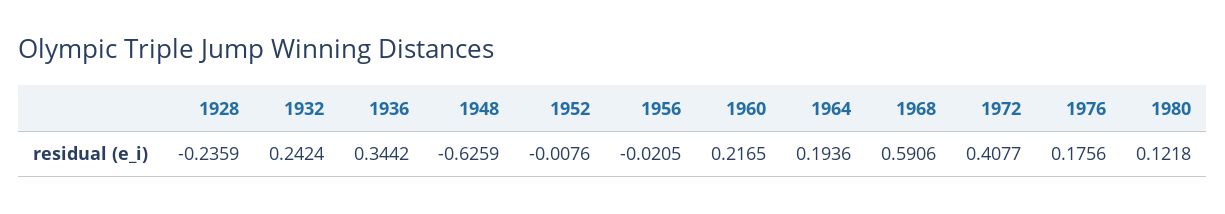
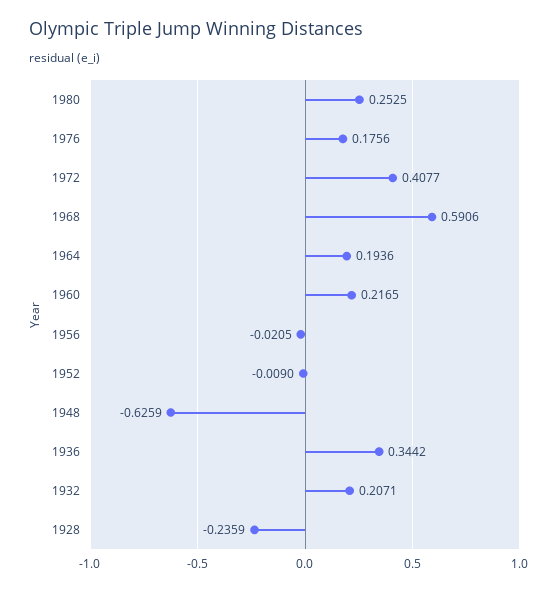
  {
    "1928": -0.2359,
-   "1932": 0.2424,
+   "1932": 0.2071,
    "1936": 0.3442,
    "1948": -0.6259,
-   "1952": -0.0076,
+   "1952": -0.009,
    "1956": -0.0205,
    "1960": 0.2165,
    "1964": 0.1936,
    "1968": 0.5906,
    "1972": 0.4077,
    "1976": 0.1756,
-   "1980": 0.1218
+   "1980": 0.2525
  }

